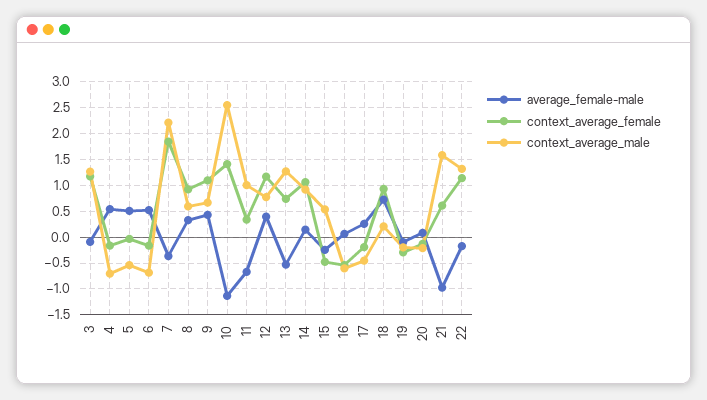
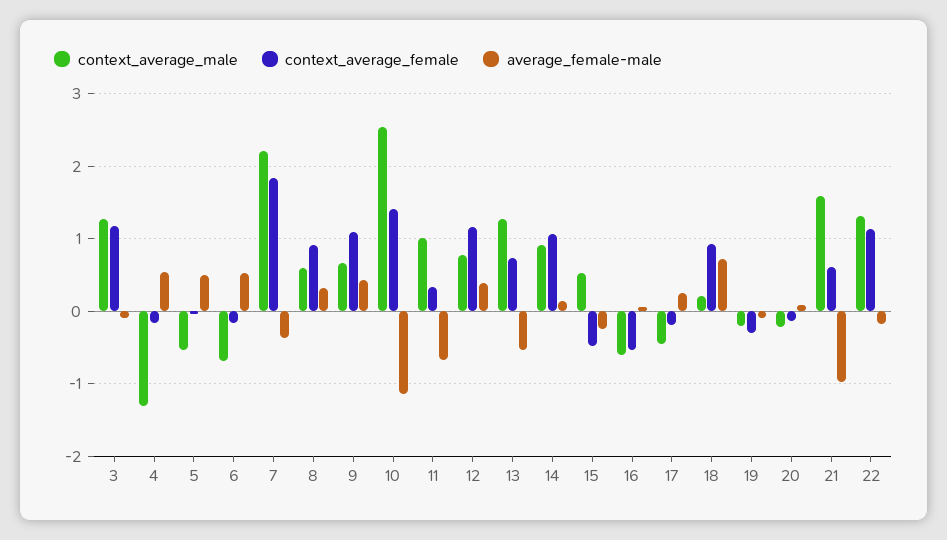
  {
    "average_female-male": {
      "3": -0.1,
      "4": 0.5,
      "5": 0.5,
      "6": 0.5,
      "7": -0.4,
      "8": 0.3,
      "9": 0.4,
      "10": -1.1,
      "11": -0.7,
      "12": 0.4,
      "13": -0.5,
      "14": 0.1,
      "15": -0.2,
      "16": 0.1,
      "17": 0.3,
      "18": 0.7,
      "19": -0.1,
      "20": 0.1,
      "21": -1,
      "22": -0.2
    },
    "context_average_female": {
      "3": 1.2,
      "4": -0.2,
      "5": 0,
      "6": -0.2,
      "7": 1.8,
      "8": 0.9,
      "9": 1.1,
      "10": 1.4,
      "11": 0.3,
      "12": 1.2,
      "13": 0.7,
      "14": 1.1,
      "15": -0.5,
      "16": -0.5,
      "17": -0.2,
      "18": 0.9,
      "19": -0.3,
      "20": -0.1,
      "21": 0.6,
      "22": 1.1
    },
    "context_average_male": {
      "3": 1.3,
-     "4": -0.75,
+     "4": -1.3,
      "5": -0.5,
      "6": -0.7,
      "7": 2.2,
      "8": 0.6,
      "9": 0.7,
      "10": 2.5,
      "11": 1,
      "12": 0.8,
      "13": 1.3,
      "14": 0.9,
      "15": 0.5,
      "16": -0.6,
      "17": -0.5,
      "18": 0.2,
      "19": -0.2,
      "20": -0.2,
      "21": 1.6,
      "22": 1.3
    }
  }

